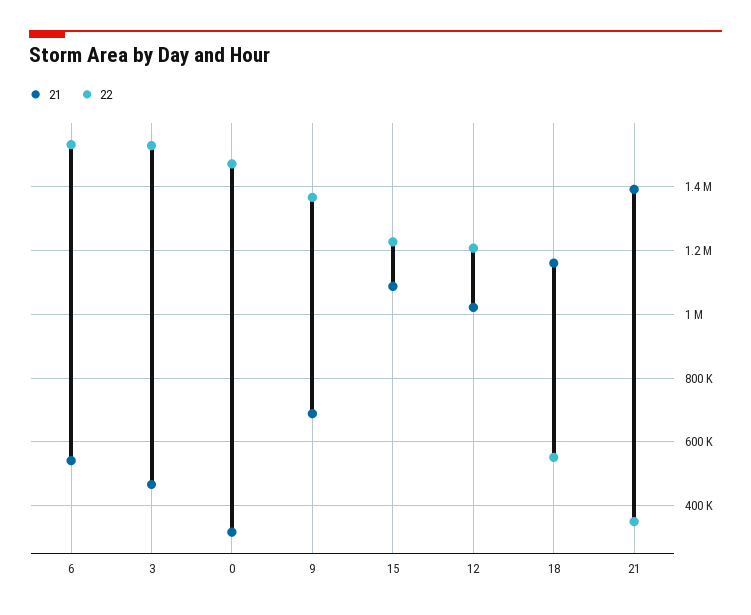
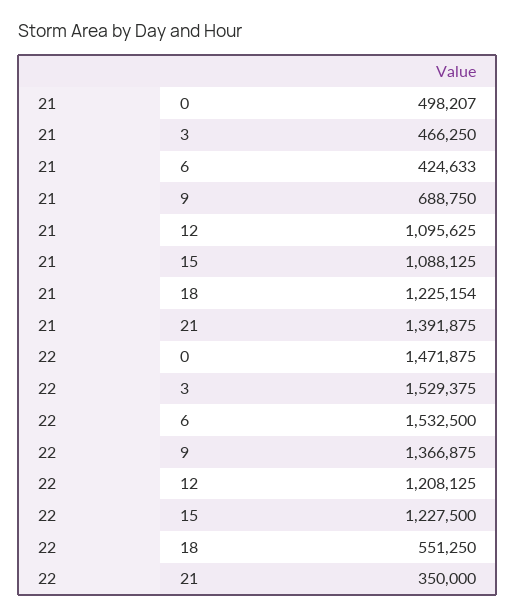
  {
    "21": {
-     "6": 540000,
+     "6": 424633,
      "3": 466250,
-     "0": 320000,
+     "0": 498207,
      "9": 688750,
      "15": 1088125,
-     "12": 1020000,
+     "12": 1095625,
-     "18": 1160000,
+     "18": 1225154,
      "21": 1391875
    },
    "22": {
      "6": 1532500,
      "3": 1529375,
      "0": 1471875,
      "9": 1366875,
      "15": 1227500,
      "12": 1208125,
      "18": 551250,
      "21": 350000
    }
  }

